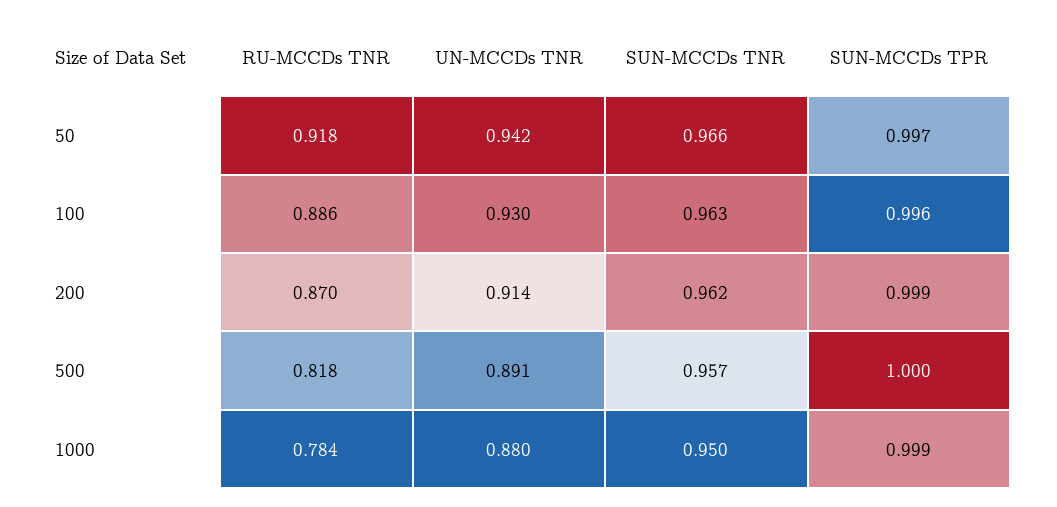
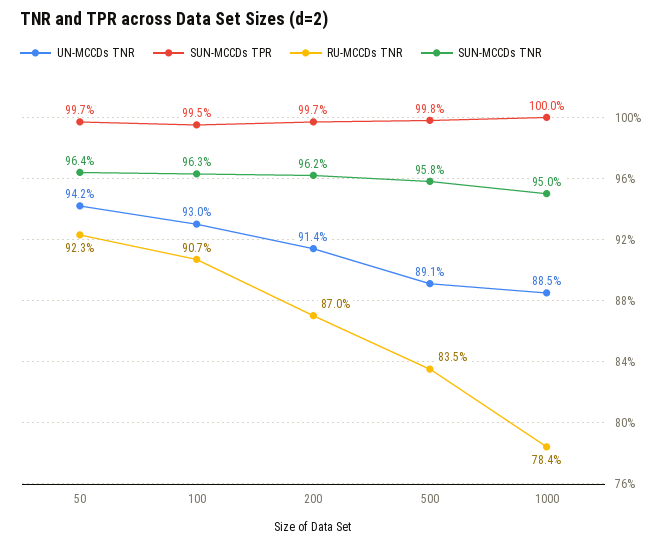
  {
    "RU-MCCDs TNR": {
-     "50": 0.918,
+     "50": 0.923,
-     "100": 0.886,
+     "100": 0.907,
      "200": 0.87,
-     "500": 0.818,
+     "500": 0.835,
      "1000": 0.784
    },
    "UN-MCCDs TNR": {
      "50": 0.942,
      "100": 0.93,
      "200": 0.914,
      "500": 0.891,
-     "1000": 0.88
+     "1000": 0.885
    },
    "SUN-MCCDs TNR": {
-     "50": 0.966,
+     "50": 0.964,
      "100": 0.963,
      "200": 0.962,
-     "500": 0.957,
+     "500": 0.958,
      "1000": 0.95
    },
    "SUN-MCCDs TPR": {
      "50": 0.997,
-     "100": 0.996,
+     "100": 0.995,
-     "200": 0.999,
+     "200": 0.997,
-     "500": 1,
+     "500": 0.998,
-     "1000": 0.999
+     "1000": 1
    }
  }

